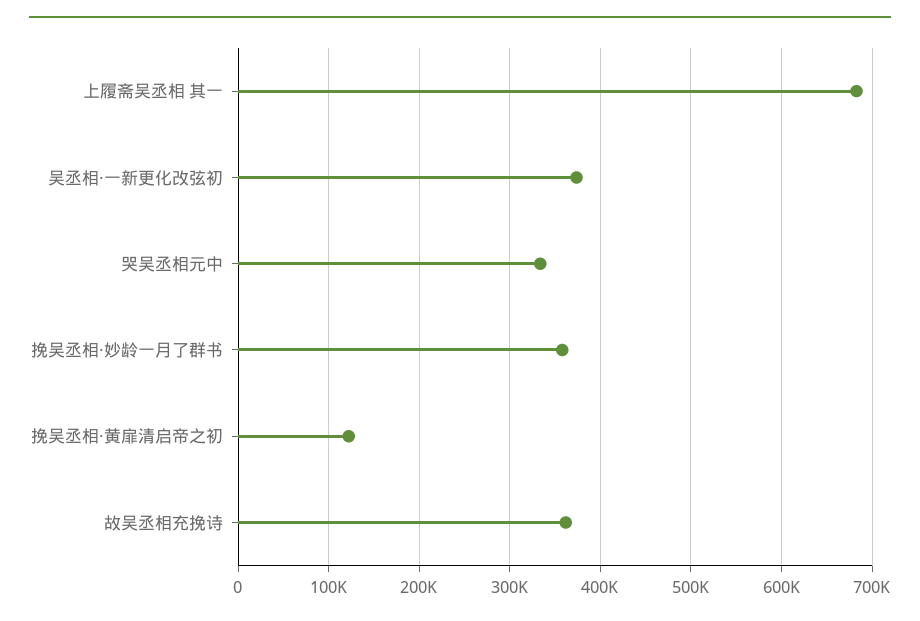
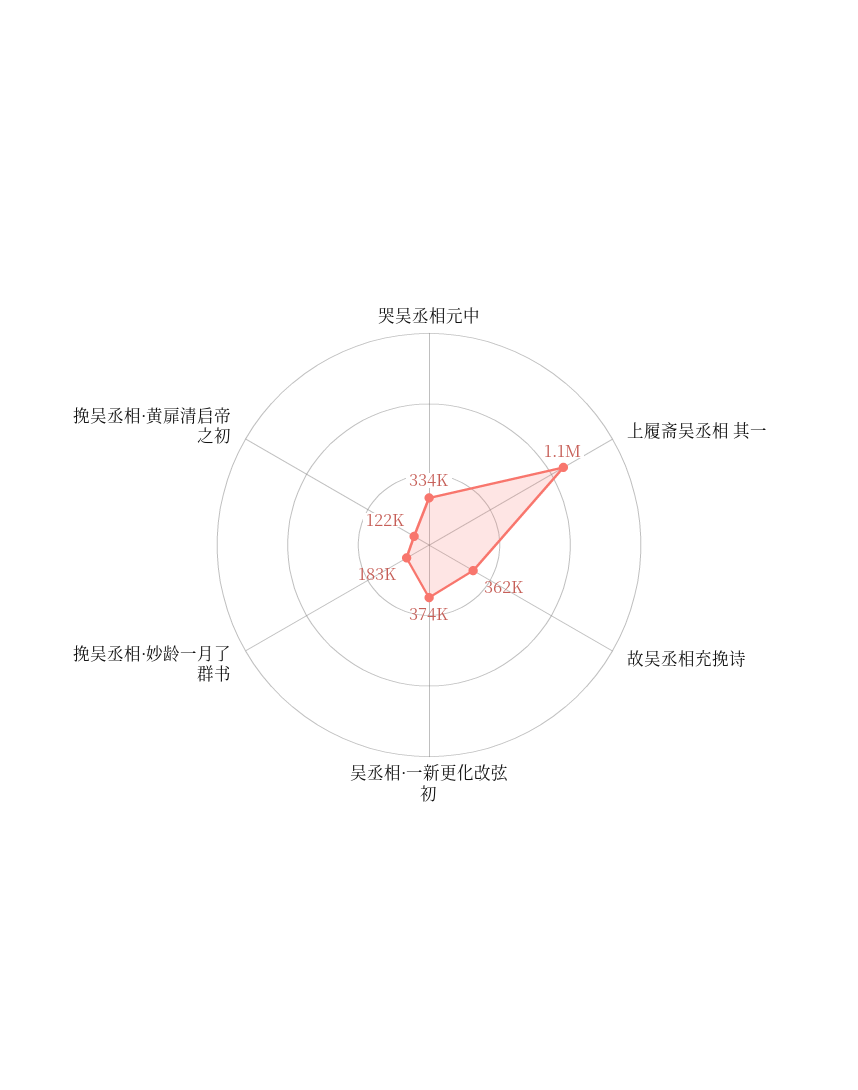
  {
-   "上履斋吴丞相 其一": 680000,
+   "上履斋吴丞相 其一": 1100000,
    "吴丞相·一新更化改弦初": 374000,
    "哭吴丞相元中": 334000,
-   "挽吴丞相·妙龄一月了群书": 360000,
+   "挽吴丞相·妙龄一月了群书": 183000,
    "挽吴丞相·黄扉清启帝之初": 122000,
    "故吴丞相充挽诗": 362000
  }

